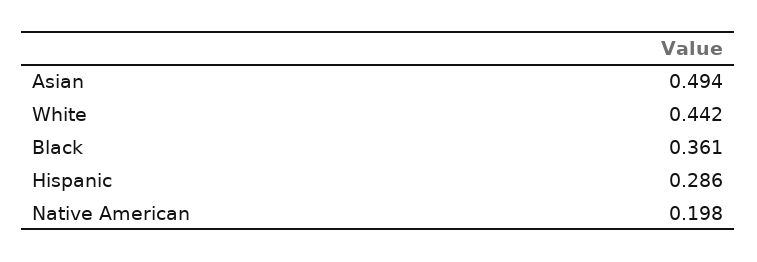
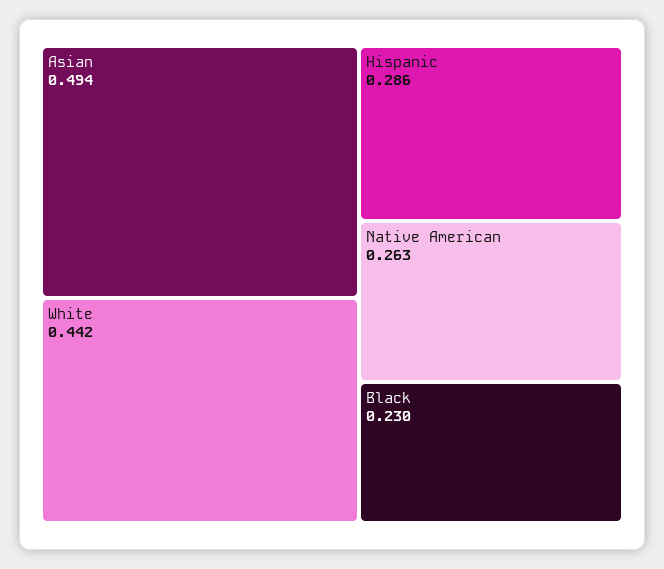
  {
    "Asian": 0.494,
    "White": 0.442,
-   "Black": 0.361,
+   "Black": 0.23,
    "Hispanic": 0.286,
-   "Native American": 0.198
+   "Native American": 0.263
  }

